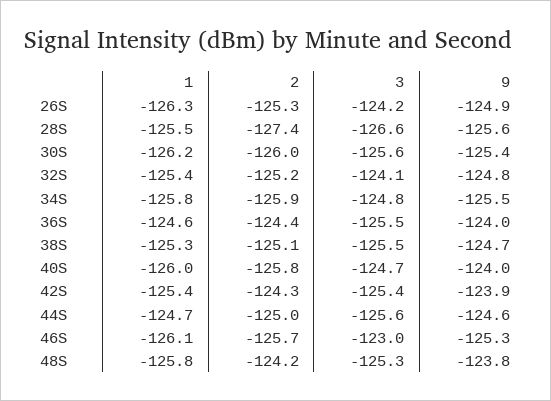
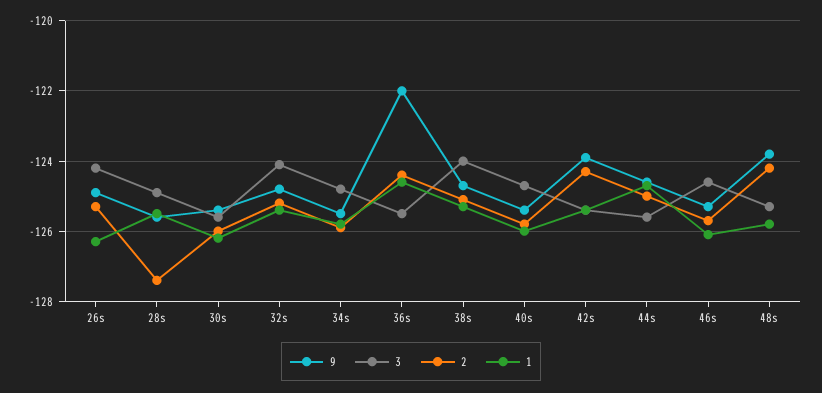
  {
    "1": {
      "26S": -126.3,
      "28S": -125.5,
      "30S": -126.2,
      "32S": -125.4,
      "34S": -125.8,
      "36S": -124.6,
      "38S": -125.3,
      "40S": -126,
      "42S": -125.4,
      "44S": -124.7,
      "46S": -126.1,
      "48S": -125.8
    },
    "2": {
      "26S": -125.3,
      "28S": -127.4,
      "30S": -126,
      "32S": -125.2,
      "34S": -125.9,
      "36S": -124.4,
      "38S": -125.1,
      "40S": -125.8,
      "42S": -124.3,
      "44S": -125,
      "46S": -125.7,
      "48S": -124.2
    },
    "3": {
      "26S": -124.2,
-     "28S": -126.6,
+     "28S": -125,
      "30S": -125.6,
      "32S": -124.1,
      "34S": -124.8,
      "36S": -125.5,
-     "38S": -125.5,
+     "38S": -124,
      "40S": -124.7,
      "42S": -125.4,
      "44S": -125.6,
-     "46S": -123,
+     "46S": -124.5,
      "48S": -125.3
    },
    "9": {
      "26S": -124.9,
      "28S": -125.6,
      "30S": -125.4,
      "32S": -124.8,
      "34S": -125.5,
-     "36S": -124,
+     "36S": -122,
      "38S": -124.7,
-     "40S": -124,
+     "40S": -125.5,
      "42S": -123.9,
      "44S": -124.6,
      "46S": -125.3,
      "48S": -123.8
    }
  }

